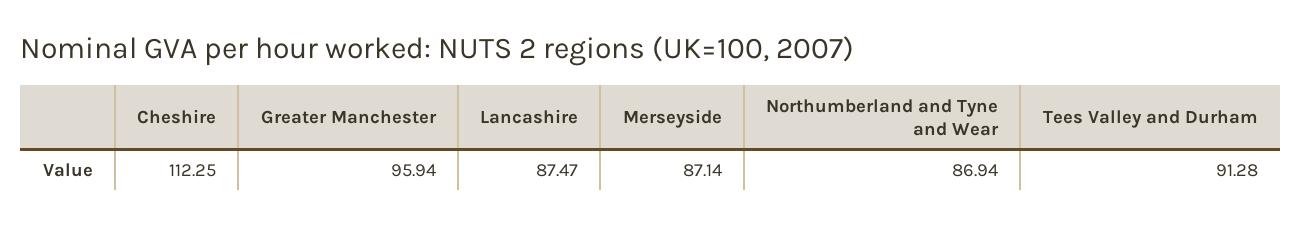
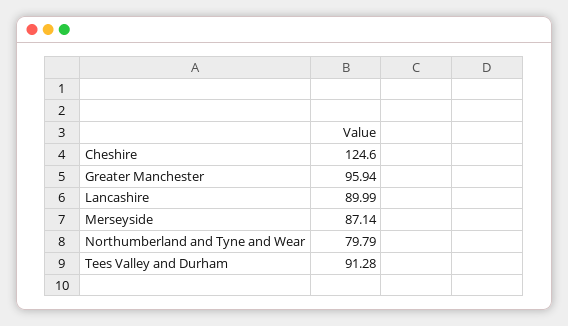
  {
-   "Cheshire": 112.25,
+   "Cheshire": 124.6,
    "Greater Manchester": 95.94,
-   "Lancashire": 87.47,
+   "Lancashire": 89.99,
    "Merseyside": 87.14,
-   "Northumberland and Tyne and Wear": 86.94,
+   "Northumberland and Tyne and Wear": 79.79,
    "Tees Valley and Durham": 91.28
  }

